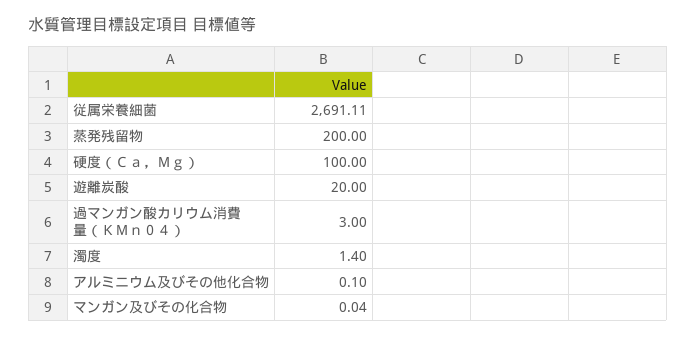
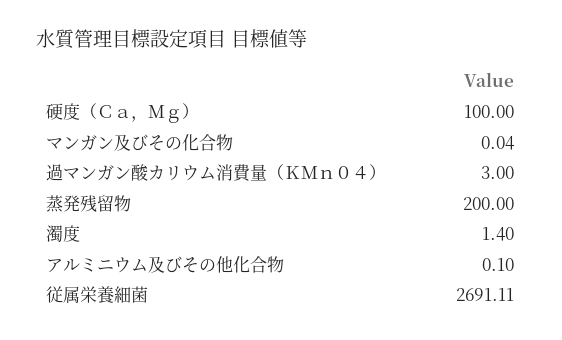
  {
    "従属栄養細菌": 2691.11,
    "蒸発残留物": 200,
    "硬度（Ｃａ，Ｍｇ）": 100,
-   "遊離炭酸": 20,
    "過マンガン酸カリウム消費量（ＫＭｎ０４）": 3,
    "濁度": 1.4,
    "アルミニウム及びその他化合物": 0.1,
    "マンガン及びその化合物": 0.04
  }

